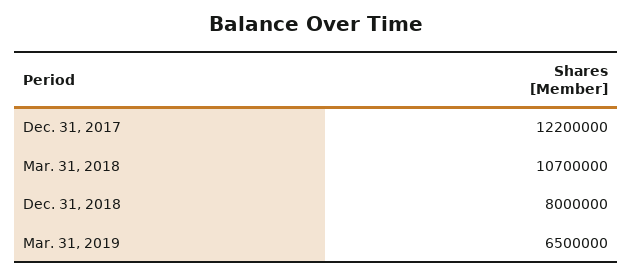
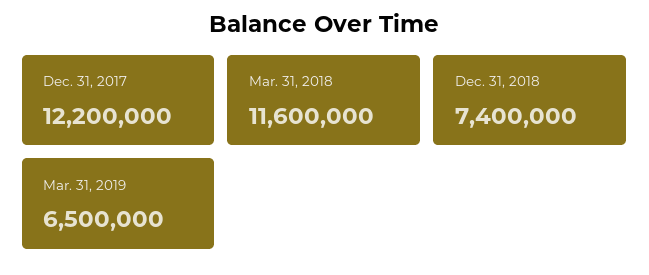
  {
    "Dec. 31, 2017": 12200000,
-   "Mar. 31, 2018": 10700000,
+   "Mar. 31, 2018": 11600000,
-   "Dec. 31, 2018": 8000000,
+   "Dec. 31, 2018": 7400000,
    "Mar. 31, 2019": 6500000
  }

